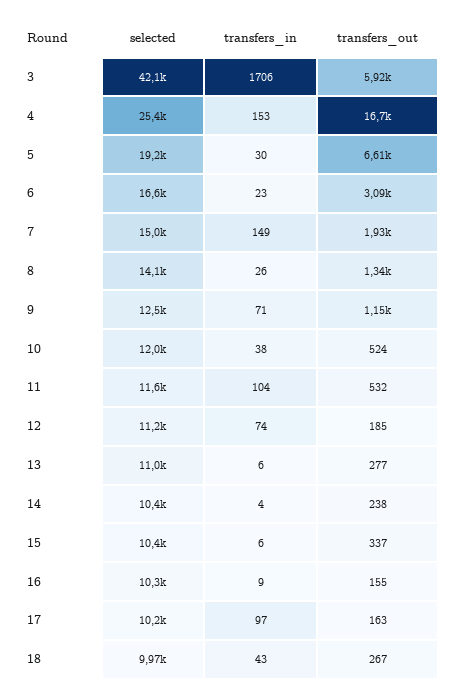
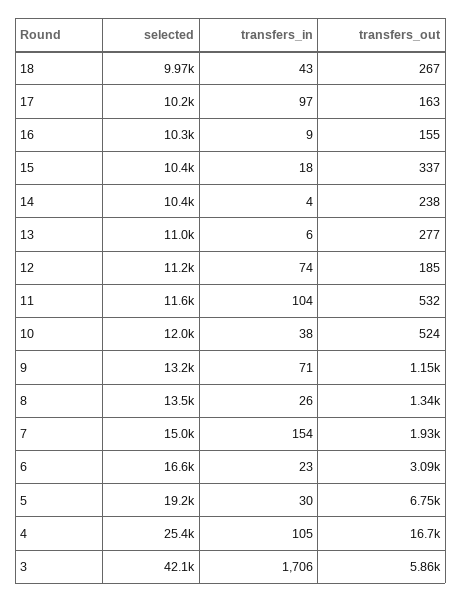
  {
    "selected": {
      "3": 42100,
      "4": 25400,
      "5": 19200,
      "6": 16600,
      "7": 15000,
-     "8": 14100,
+     "8": 13500,
-     "9": 12500,
+     "9": 13200,
      "10": 12000,
      "11": 11600,
      "12": 11200,
      "13": 11000,
      "14": 10400,
      "15": 10400,
      "16": 10300,
      "17": 10200,
      "18": 9970
    },
    "transfers_in": {
      "3": 1706,
-     "4": 153,
+     "4": 105,
      "5": 30,
      "6": 23,
-     "7": 149,
+     "7": 154,
      "8": 26,
      "9": 71,
      "10": 38,
      "11": 104,
      "12": 74,
      "13": 6,
      "14": 4,
-     "15": 6,
+     "15": 18,
      "16": 9,
      "17": 97,
      "18": 43
    },
    "transfers_out": {
-     "3": 5920,
+     "3": 5860,
      "4": 16700,
-     "5": 6610,
+     "5": 6750,
      "6": 3090,
      "7": 1930,
      "8": 1340,
      "9": 1150,
      "10": 524,
      "11": 532,
      "12": 185,
      "13": 277,
      "14": 238,
      "15": 337,
      "16": 155,
      "17": 163,
      "18": 267
    }
  }

